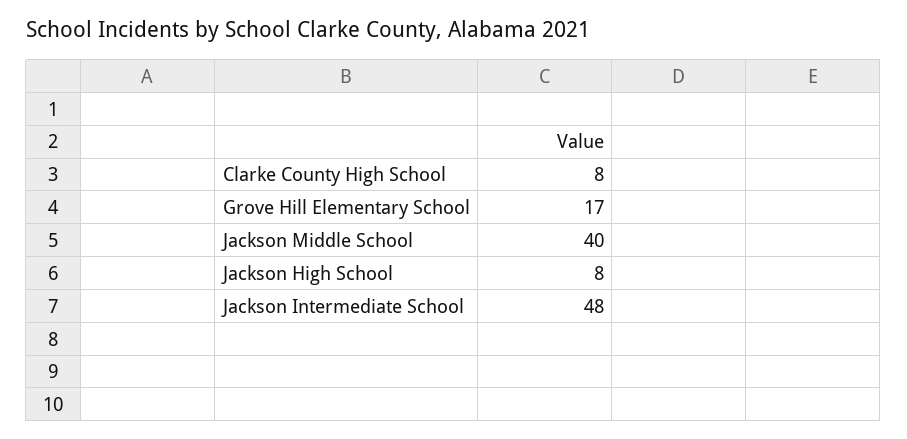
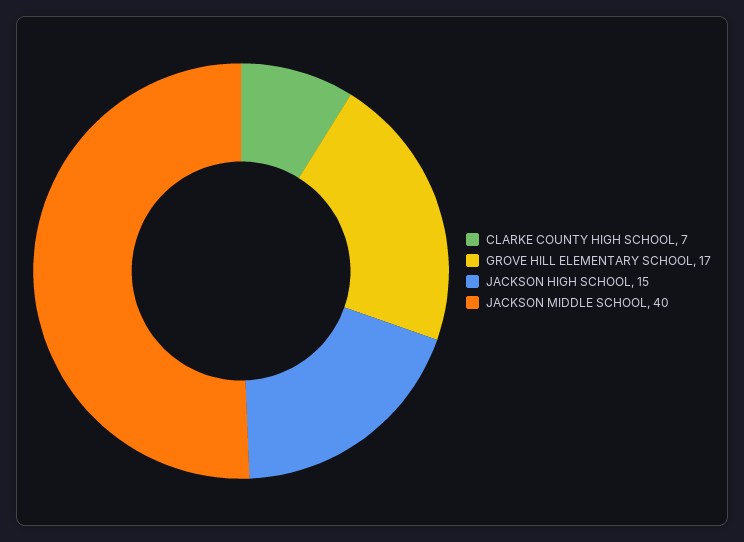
  {
-   "Clarke County High School": 8,
+   "Clarke County High School": 7,
    "Grove Hill Elementary School": 17,
    "Jackson Middle School": 40,
-   "Jackson High School": 8,
+   "Jackson High School": 15
-   "Jackson Intermediate School": 48
  }

